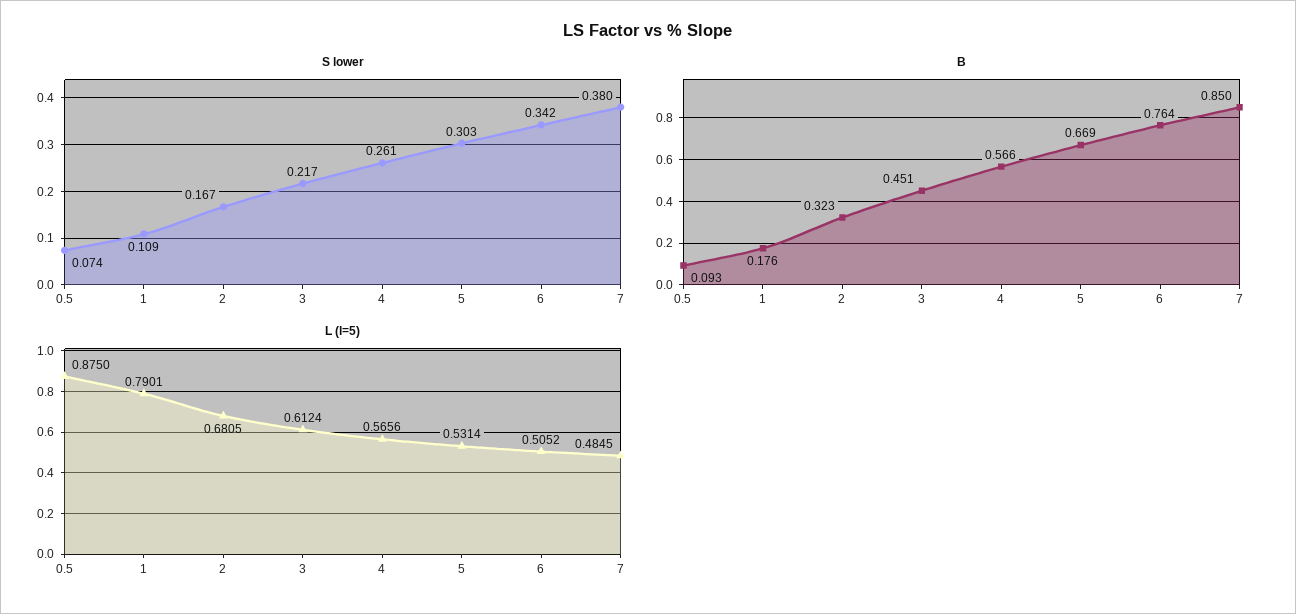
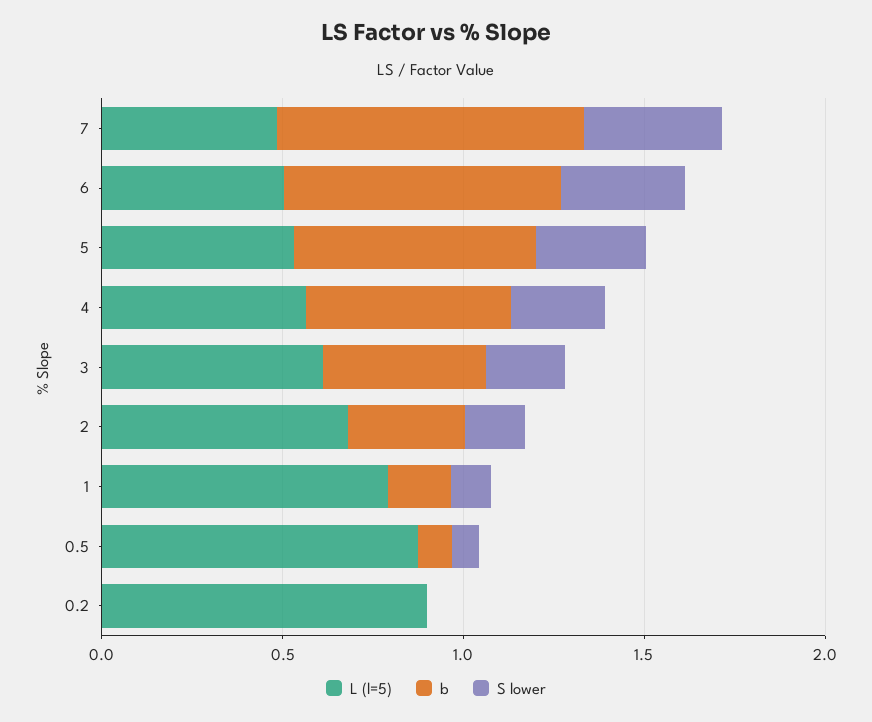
  {
    "S lower": {
      "0.5": 0.074,
      "1": 0.109,
      "2": 0.167,
      "3": 0.217,
      "4": 0.261,
      "5": 0.303,
      "6": 0.342,
-     "7": 0.38
+     "7": 0.38,
+     "0.2": 0
    },
    "B": {
      "0.5": 0.093,
      "1": 0.176,
      "2": 0.323,
      "3": 0.451,
      "4": 0.566,
      "5": 0.669,
      "6": 0.764,
-     "7": 0.85
+     "7": 0.85,
+     "0.2": 0
    },
    "L (l=5)": {
      "0.5": 0.875,
      "1": 0.7901,
      "2": 0.6805,
      "3": 0.6124,
      "4": 0.5656,
      "5": 0.5314,
      "6": 0.5052,
-     "7": 0.4845
+     "7": 0.4845,
+     "0.2": 0.9
    }
  }

